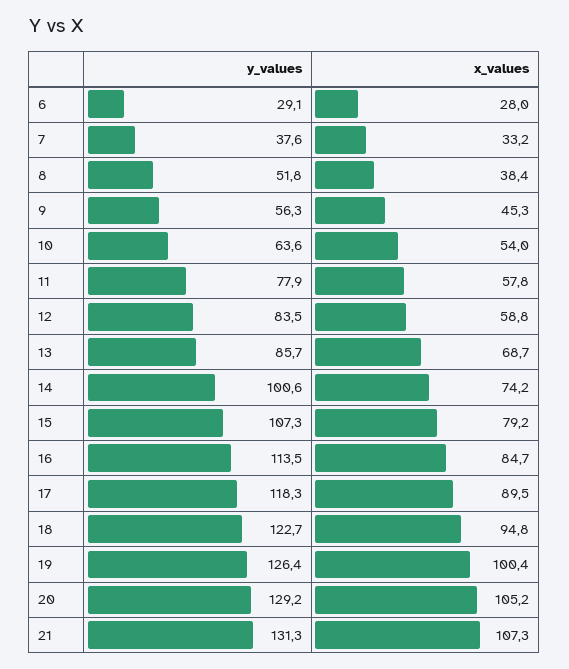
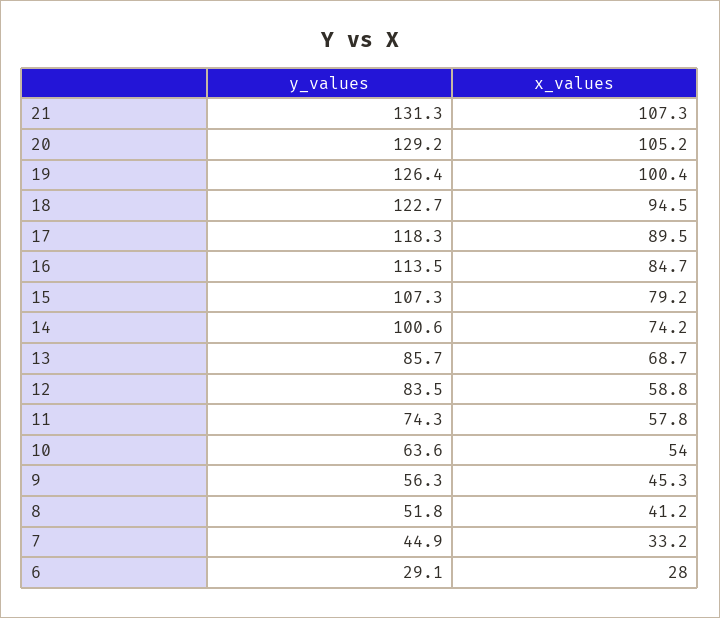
  {
    "y_values": {
      "6": 29.1,
-     "7": 37.6,
+     "7": 44.9,
      "8": 51.8,
      "9": 56.3,
      "10": 63.6,
-     "11": 77.9,
+     "11": 74.3,
      "12": 83.5,
      "13": 85.7,
      "14": 100.6,
      "15": 107.3,
      "16": 113.5,
      "17": 118.3,
      "18": 122.7,
      "19": 126.4,
      "20": 129.2,
      "21": 131.3
    },
    "x_values": {
      "6": 28,
      "7": 33.2,
-     "8": 38.4,
+     "8": 41.2,
      "9": 45.3,
      "10": 54,
      "11": 57.8,
      "12": 58.8,
      "13": 68.7,
      "14": 74.2,
      "15": 79.2,
      "16": 84.7,
      "17": 89.5,
-     "18": 94.8,
+     "18": 94.5,
      "19": 100.4,
      "20": 105.2,
      "21": 107.3
    }
  }

